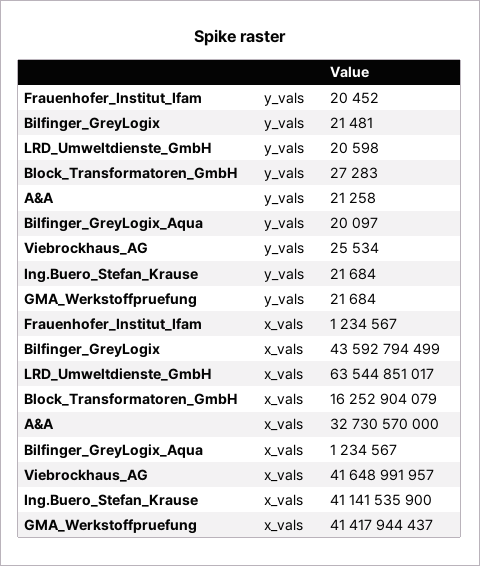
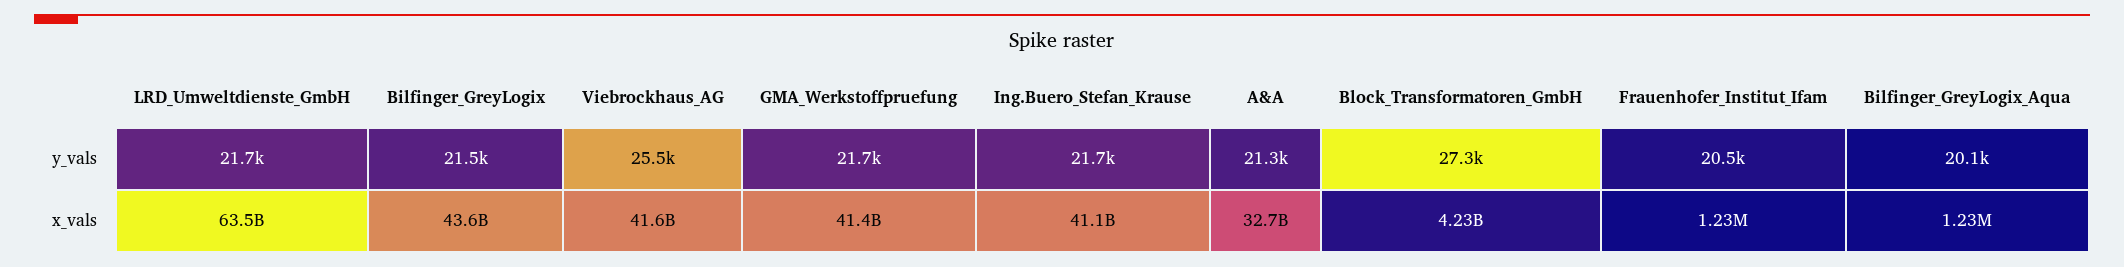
  {
    "Frauenhofer_Institut_Ifam": {
      "y_vals": 20452,
      "x_vals": 1234567
    },
    "Bilfinger_GreyLogix": {
      "y_vals": 21481,
      "x_vals": 43592794499
    },
    "LRD_Umweltdienste_GmbH": {
-     "y_vals": 20598,
+     "y_vals": 21700,
      "x_vals": 63544851017
    },
    "Block_Transformatoren_GmbH": {
      "y_vals": 27283,
-     "x_vals": 16252904079
+     "x_vals": 4230000000
    },
    "A&A": {
      "y_vals": 21258,
      "x_vals": 32730570000
    },
    "Bilfinger_GreyLogix_Aqua": {
      "y_vals": 20097,
      "x_vals": 1234567
    },
    "Viebrockhaus_AG": {
      "y_vals": 25534,
      "x_vals": 41648991957
    },
    "Ing.Buero_Stefan_Krause": {
      "y_vals": 21684,
      "x_vals": 41141535900
    },
    "GMA_Werkstoffpruefung": {
      "y_vals": 21684,
      "x_vals": 41417944437
    }
  }

